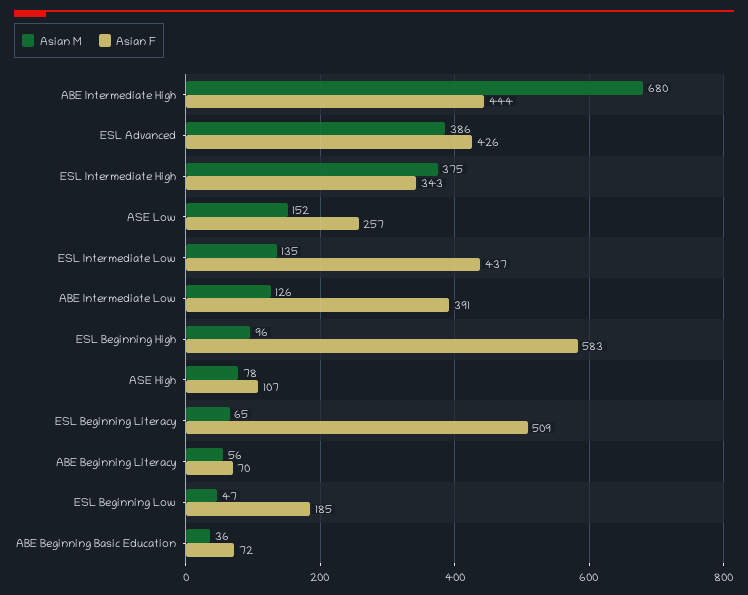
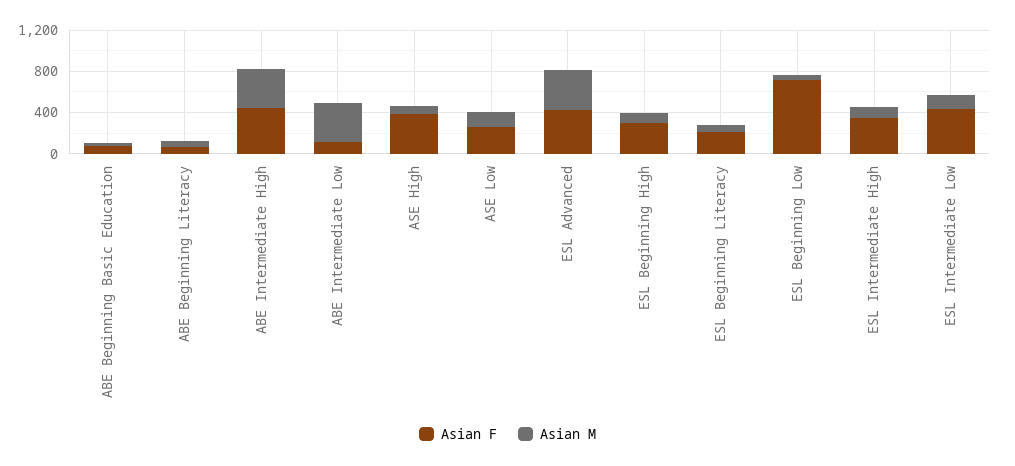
  {
    "Asian M": {
-     "ABE Intermediate High": 680,
+     "ABE Intermediate High": 400,
      "ESL Advanced": 386,
-     "ESL Intermediate High": 375,
+     "ESL Intermediate High": 100,
      "ASE Low": 152,
      "ESL Intermediate Low": 135,
-     "ABE Intermediate Low": 126,
+     "ABE Intermediate Low": 400,
      "ESL Beginning High": 96,
      "ASE High": 78,
      "ESL Beginning Literacy": 65,
      "ABE Beginning Literacy": 56,
      "ESL Beginning Low": 47,
      "ABE Beginning Basic Education": 36
    },
    "Asian F": {
      "ABE Intermediate High": 444,
      "ESL Advanced": 426,
      "ESL Intermediate High": 343,
      "ASE Low": 257,
      "ESL Intermediate Low": 437,
-     "ABE Intermediate Low": 391,
+     "ABE Intermediate Low": 100,
-     "ESL Beginning High": 583,
+     "ESL Beginning High": 300,
-     "ASE High": 107,
+     "ASE High": 400,
-     "ESL Beginning Literacy": 509,
+     "ESL Beginning Literacy": 200,
      "ABE Beginning Literacy": 70,
-     "ESL Beginning Low": 185,
+     "ESL Beginning Low": 700,
      "ABE Beginning Basic Education": 72
    }
  }

